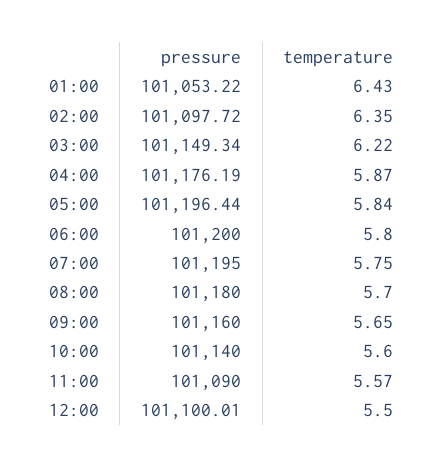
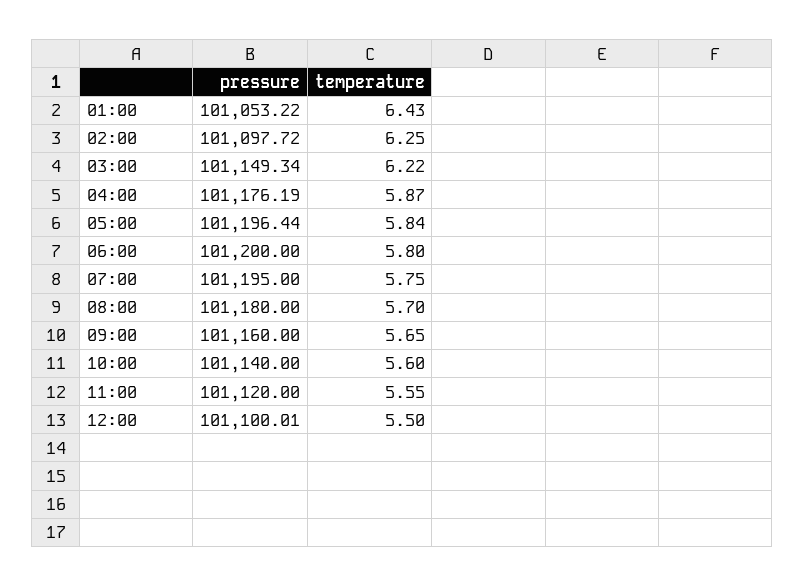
  {
    "pressure": {
      "01:00": 101053.22,
      "02:00": 101097.72,
      "03:00": 101149.34,
      "04:00": 101176.19,
      "05:00": 101196.44,
      "06:00": 101200,
      "07:00": 101195,
      "08:00": 101180,
      "09:00": 101160,
      "10:00": 101140,
-     "11:00": 101090,
+     "11:00": 101120,
      "12:00": 101100.01
    },
    "temperature": {
      "01:00": 6.43,
-     "02:00": 6.35,
+     "02:00": 6.25,
      "03:00": 6.22,
      "04:00": 5.87,
      "05:00": 5.84,
      "06:00": 5.8,
      "07:00": 5.75,
      "08:00": 5.7,
      "09:00": 5.65,
      "10:00": 5.6,
-     "11:00": 5.57,
+     "11:00": 5.55,
      "12:00": 5.5
    }
  }

